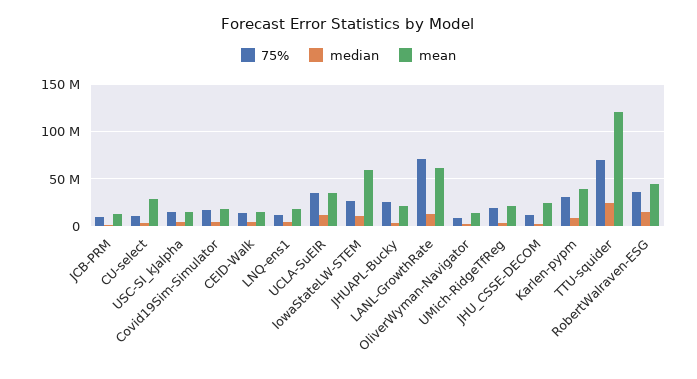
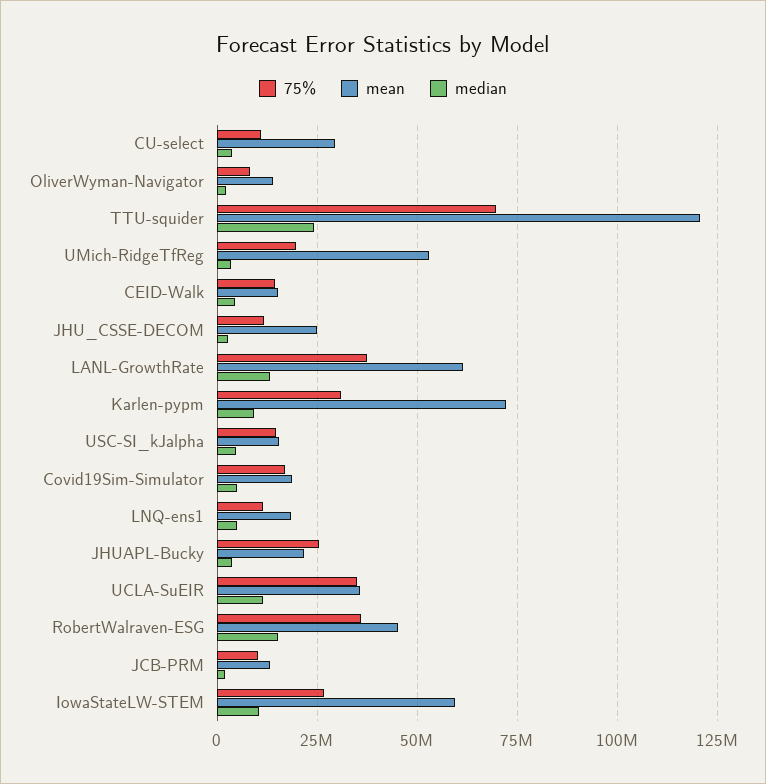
  {
    "75%": {
      "JCB-PRM": 10000000,
      "CU-select": 10000000,
      "USC-SI_kJalpha": 15000000,
      "Covid19Sim-Simulator": 17500000,
      "CEID-Walk": 15000000,
      "LNQ-ens1": 12500000,
      "UCLA-SuEIR": 35000000,
      "IowaStateLW-STEM": 27500000,
      "JHUAPL-Bucky": 25000000,
-     "LANL-GrowthRate": 70000000,
+     "LANL-GrowthRate": 37500000,
      "OliverWyman-Navigator": 7500000,
      "UMich-RidgeTfReg": 20000000,
      "JHU_CSSE-DECOM": 12500000,
      "Karlen-pypm": 30000000,
      "TTU-squider": 70000000,
      "RobertWalraven-ESG": 35000000
    },
    "median": {
      "JCB-PRM": 2500000,
      "CU-select": 2500000,
      "USC-SI_kJalpha": 5000000,
      "Covid19Sim-Simulator": 5000000,
      "CEID-Walk": 5000000,
      "LNQ-ens1": 5000000,
      "UCLA-SuEIR": 12500000,
      "IowaStateLW-STEM": 10000000,
      "JHUAPL-Bucky": 5000000,
      "LANL-GrowthRate": 12500000,
      "OliverWyman-Navigator": 2500000,
      "UMich-RidgeTfReg": 2500000,
      "JHU_CSSE-DECOM": 2500000,
      "Karlen-pypm": 10000000,
      "TTU-squider": 25000000,
      "RobertWalraven-ESG": 15000000
    },
    "mean": {
      "JCB-PRM": 12500000,
      "CU-select": 30000000,
      "USC-SI_kJalpha": 15000000,
      "Covid19Sim-Simulator": 17500000,
      "CEID-Walk": 15000000,
      "LNQ-ens1": 17500000,
      "UCLA-SuEIR": 35000000,
      "IowaStateLW-STEM": 60000000,
      "JHUAPL-Bucky": 22500000,
      "LANL-GrowthRate": 62500000,
      "OliverWyman-Navigator": 15000000,
-     "UMich-RidgeTfReg": 20000000,
+     "UMich-RidgeTfReg": 52500000,
      "JHU_CSSE-DECOM": 25000000,
-     "Karlen-pypm": 40000000,
+     "Karlen-pypm": 72500000,
      "TTU-squider": 120000000,
      "RobertWalraven-ESG": 45000000
    }
  }

